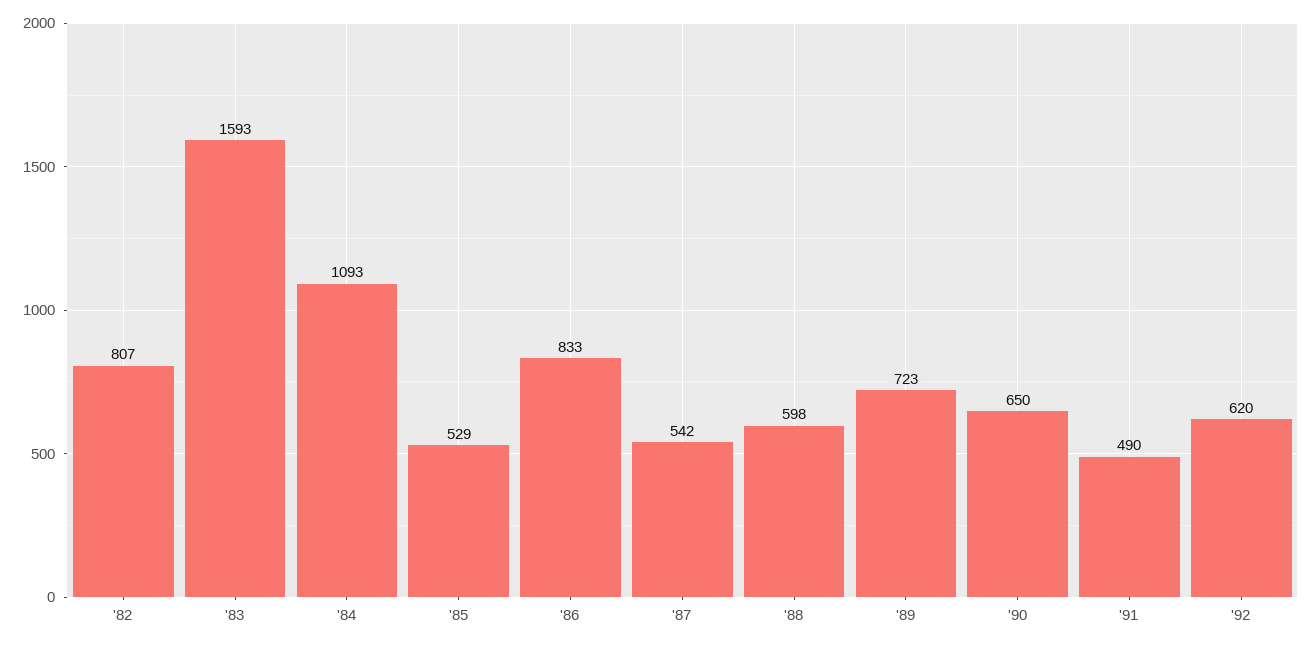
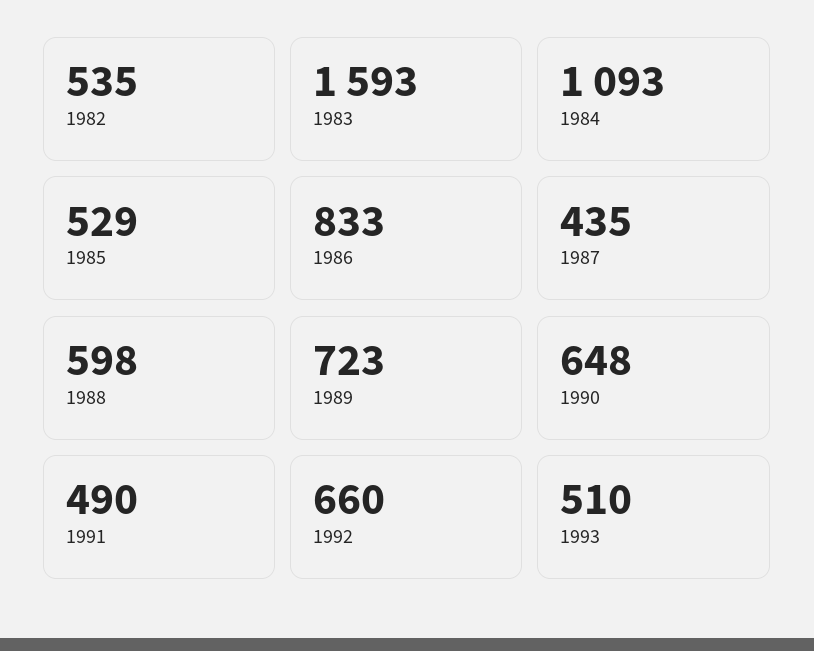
  {
-   "'82": 807,
+   "'82": 535,
    "'83": 1593,
    "'84": 1093,
    "'85": 529,
    "'86": 833,
-   "'87": 542,
+   "'87": 435,
    "'88": 598,
    "'89": 723,
-   "'90": 650,
+   "'90": 648,
    "'91": 490,
-   "'92": 620
+   "'92": 660,
+   "1993": 510
  }

